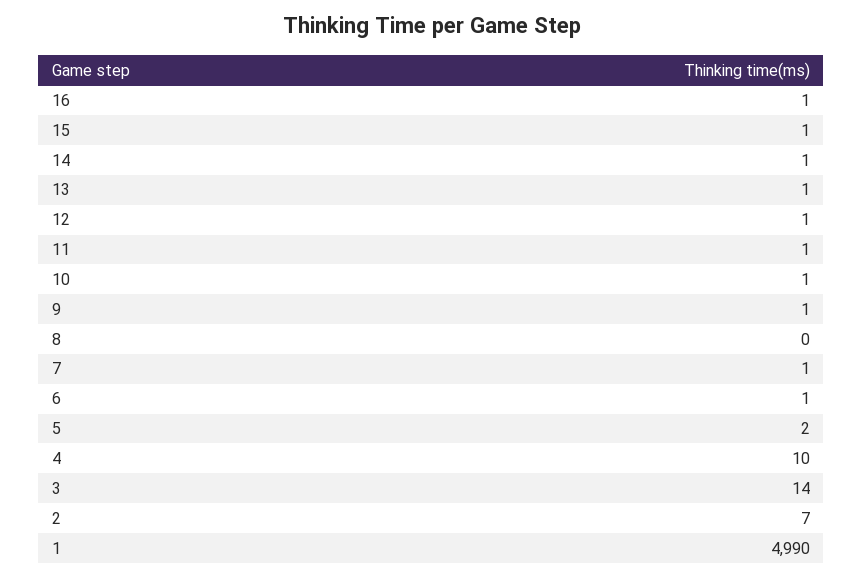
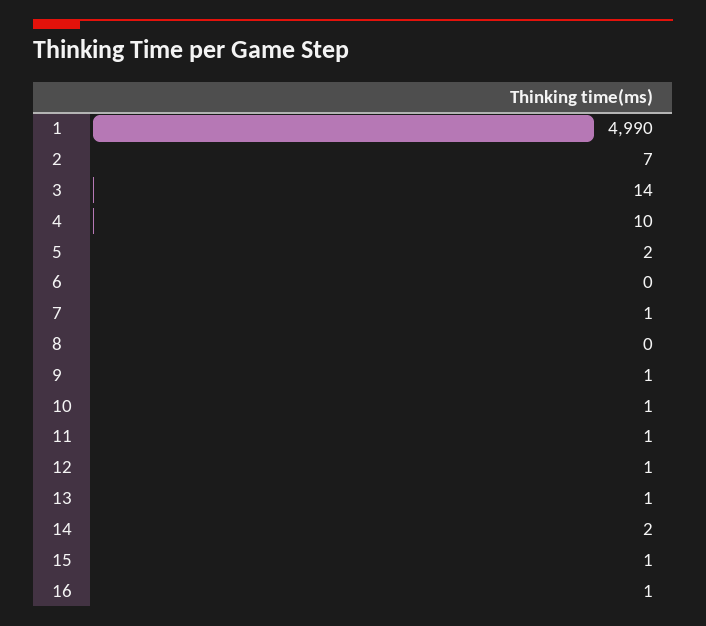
  {
    "16": 1,
    "15": 1,
-   "14": 1,
+   "14": 2,
    "13": 1,
    "12": 1,
    "11": 1,
    "10": 1,
    "9": 1,
    "8": 0,
    "7": 1,
-   "6": 1,
+   "6": 0,
    "5": 2,
    "4": 10,
    "3": 14,
    "2": 7,
    "1": 4990
  }

